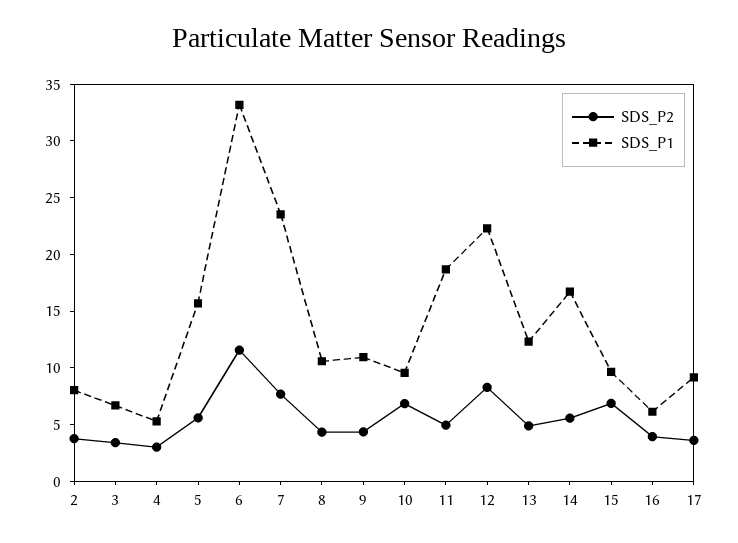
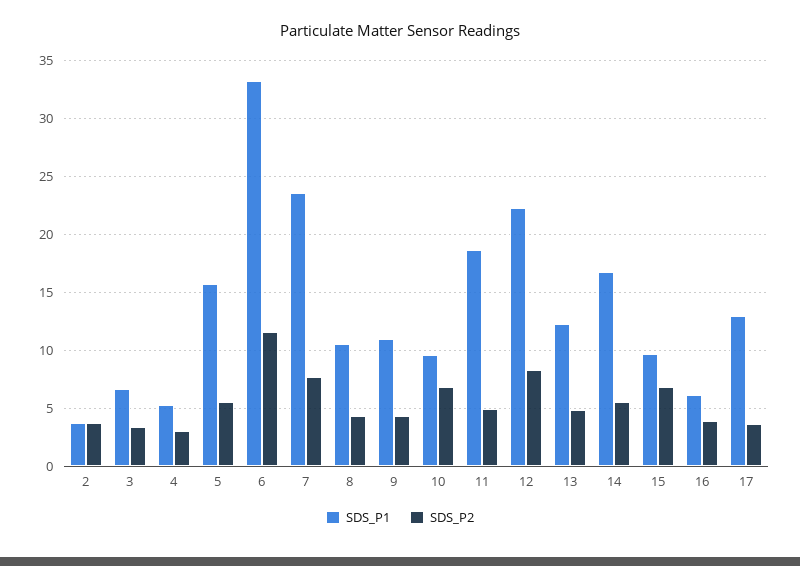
  {
    "SDS_P2": {
      "2": 4,
      "3": 3,
      "4": 3,
      "5": 6,
      "6": 12,
      "7": 8,
      "8": 4,
      "9": 4,
      "10": 7,
      "11": 5,
      "12": 8,
      "13": 5,
      "14": 6,
      "15": 7,
      "16": 4,
      "17": 4
    },
    "SDS_P1": {
-     "2": 8,
+     "2": 4,
      "3": 7,
      "4": 5,
      "5": 16,
      "6": 33,
      "7": 24,
      "8": 11,
      "9": 11,
      "10": 10,
      "11": 19,
      "12": 22,
      "13": 12,
      "14": 17,
      "15": 10,
      "16": 6,
-     "17": 9
+     "17": 13
    }
  }

